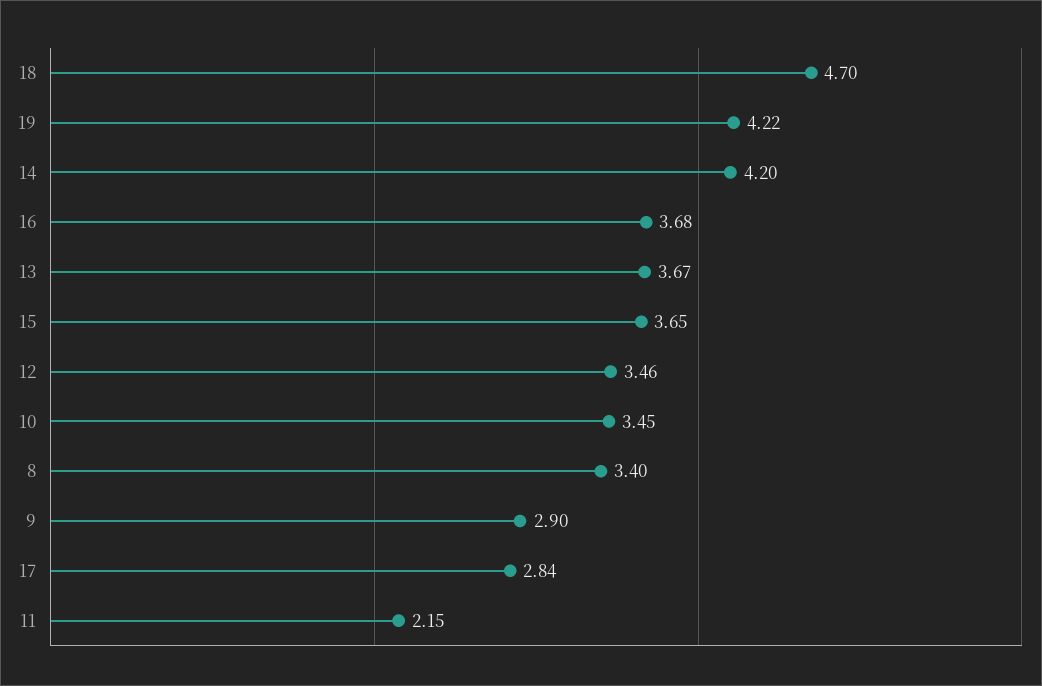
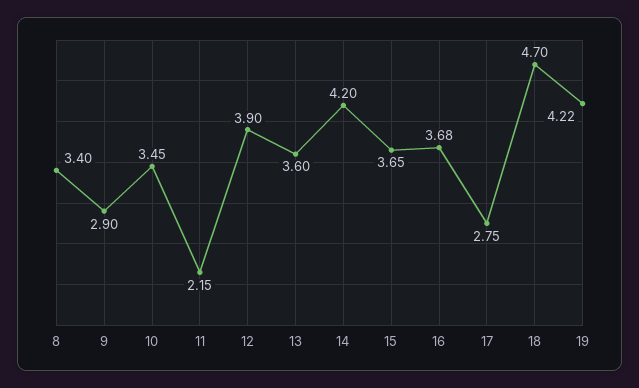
  {
    "18": 4.7,
    "19": 4.22,
    "14": 4.2,
    "16": 3.68,
-   "13": 3.67,
+   "13": 3.6,
    "15": 3.65,
-   "12": 3.46,
+   "12": 3.9,
    "10": 3.45,
    "8": 3.4,
    "9": 2.9,
-   "17": 2.84,
+   "17": 2.75,
    "11": 2.15
  }

